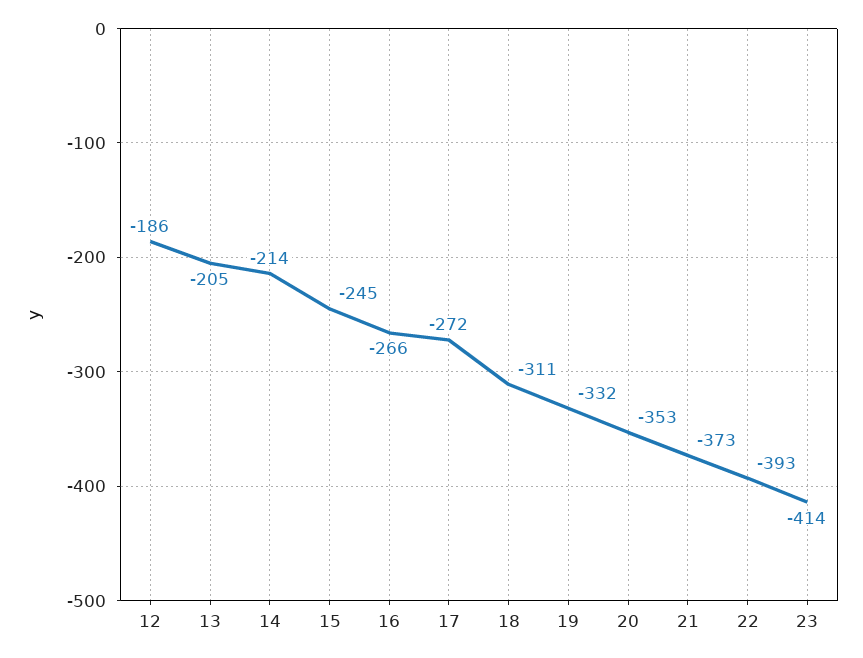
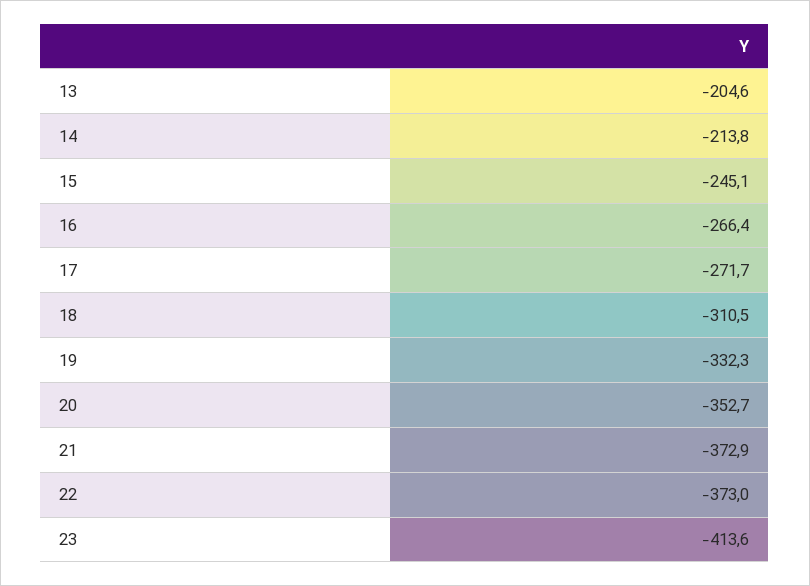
  {
-   "12": -186,
    "13": -204.6,
    "14": -213.8,
    "15": -245.1,
    "16": -266.4,
    "17": -271.7,
    "18": -310.5,
    "19": -332.3,
    "20": -352.7,
    "21": -372.9,
-   "22": -393,
+   "22": -373,
    "23": -413.6
  }

